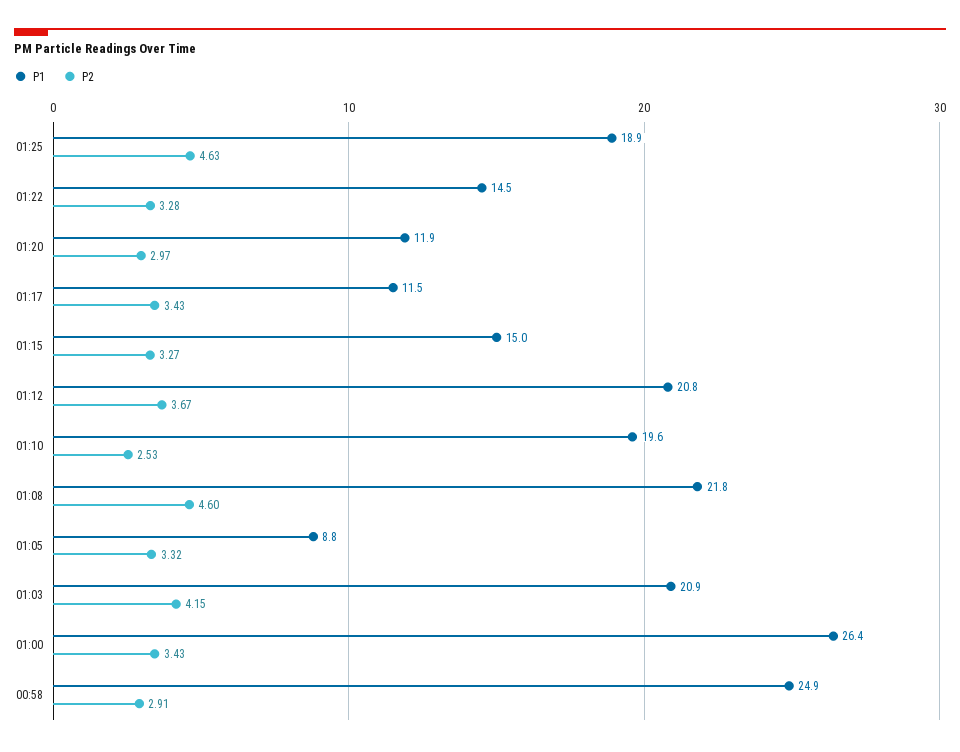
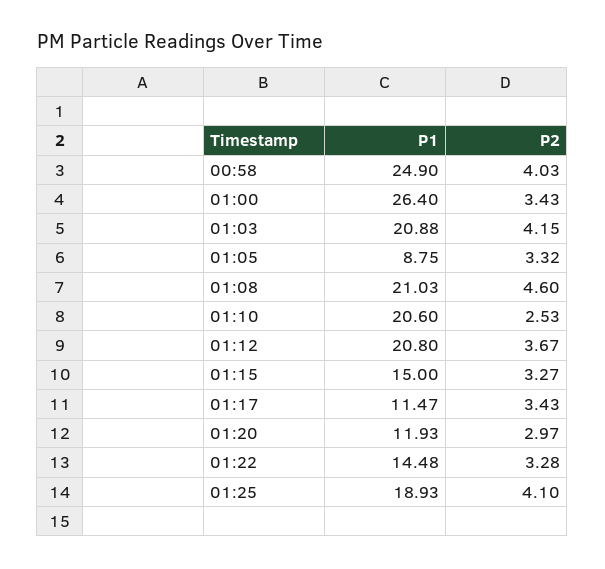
  {
    "P1": {
      "01:25": 18.93,
      "01:22": 14.48,
      "01:20": 11.93,
      "01:17": 11.47,
      "01:15": 15,
      "01:12": 20.8,
-     "01:10": 19.6,
+     "01:10": 20.6,
-     "01:08": 21.8,
+     "01:08": 21.03,
      "01:05": 8.75,
      "01:03": 20.88,
      "01:00": 26.4,
      "00:58": 24.9
    },
    "P2": {
-     "01:25": 4.63,
+     "01:25": 4.1,
      "01:22": 3.28,
      "01:20": 2.97,
      "01:17": 3.43,
      "01:15": 3.27,
      "01:12": 3.67,
      "01:10": 2.53,
      "01:08": 4.6,
      "01:05": 3.32,
      "01:03": 4.15,
      "01:00": 3.43,
-     "00:58": 2.91
+     "00:58": 4.03
    }
  }

